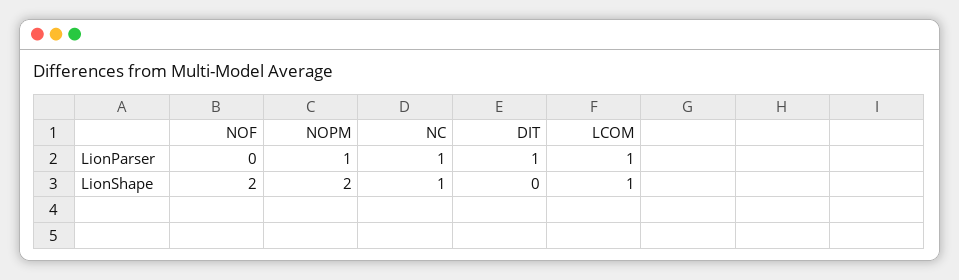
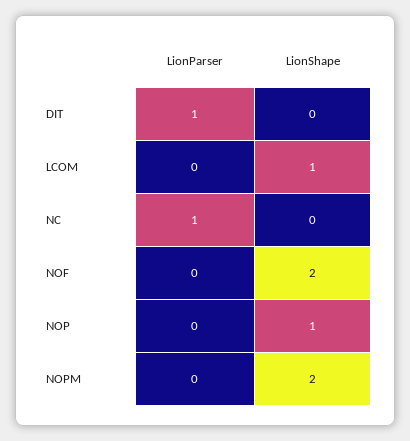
  {
    "NOF": {
      "LionParser": 0,
      "LionShape": 2
    },
    "NOPM": {
-     "LionParser": 1,
+     "LionParser": 0,
      "LionShape": 2
    },
    "NC": {
      "LionParser": 1,
-     "LionShape": 1
+     "LionShape": 0
    },
    "DIT": {
      "LionParser": 1,
      "LionShape": 0
    },
    "LCOM": {
-     "LionParser": 1,
+     "LionParser": 0,
      "LionShape": 1
-   }
+   },
+   "NOP": {
+     "LionParser": 0,
+     "LionShape": 1
+   }
  }

